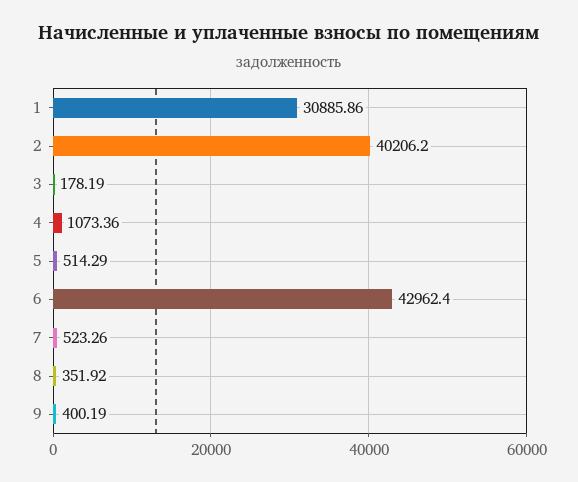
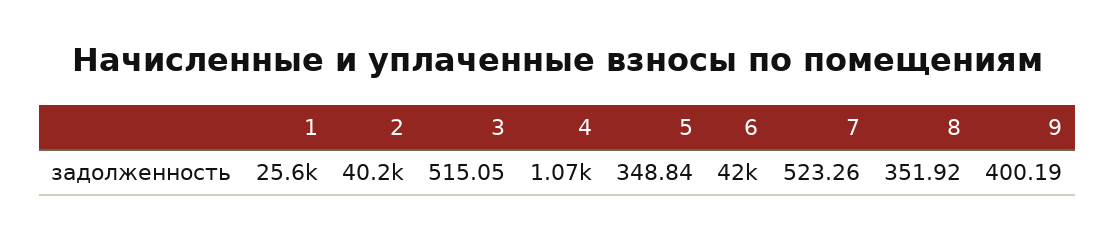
  {
-   "1": 30885.86,
+   "1": 25600,
    "2": 40206.2,
-   "3": 178.19,
+   "3": 515.05,
    "4": 1073.36,
-   "5": 514.29,
+   "5": 348.84,
-   "6": 42962.4,
+   "6": 42000,
    "7": 523.26,
    "8": 351.92,
    "9": 400.19
  }

